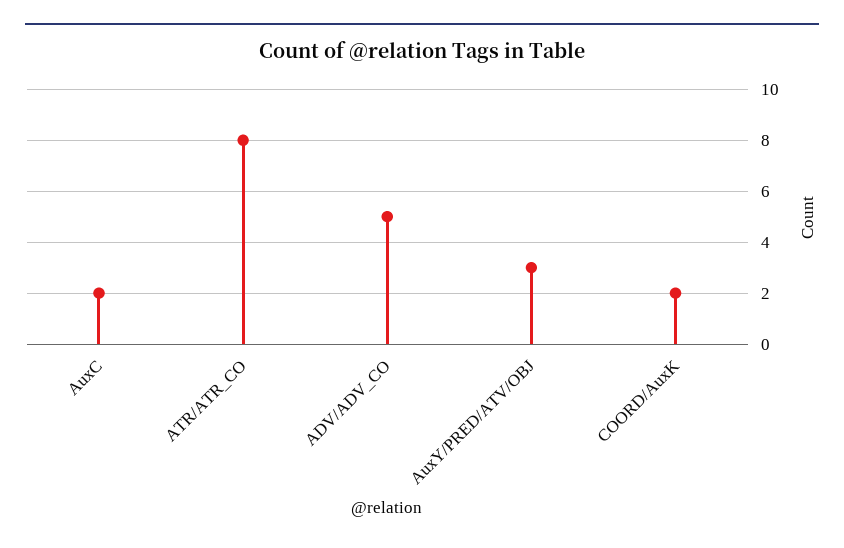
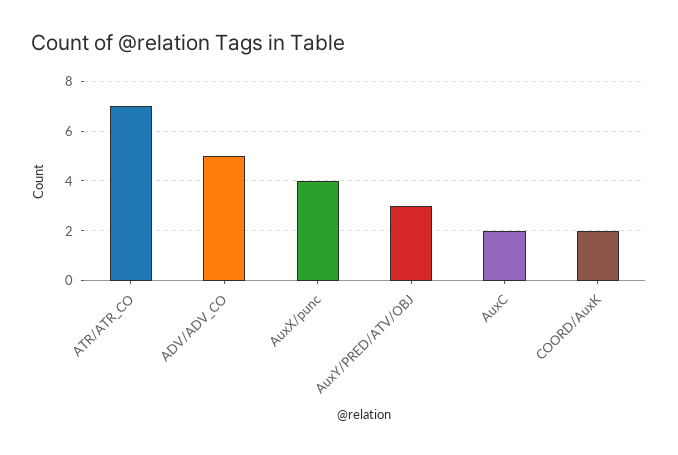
  {
    "AuxC": 2,
-   "ATR/ATR_CO": 8,
+   "ATR/ATR_CO": 7,
    "ADV/ADV_CO": 5,
    "AuxY/PRED/ATV/OBJ": 3,
-   "COORD/AuxK": 2
+   "COORD/AuxK": 2,
+   "AuxX/punc": 4
  }

